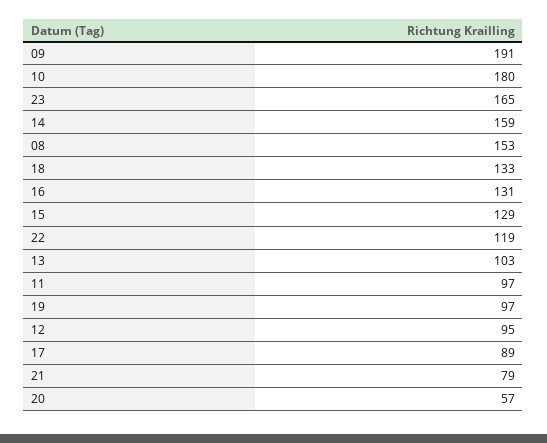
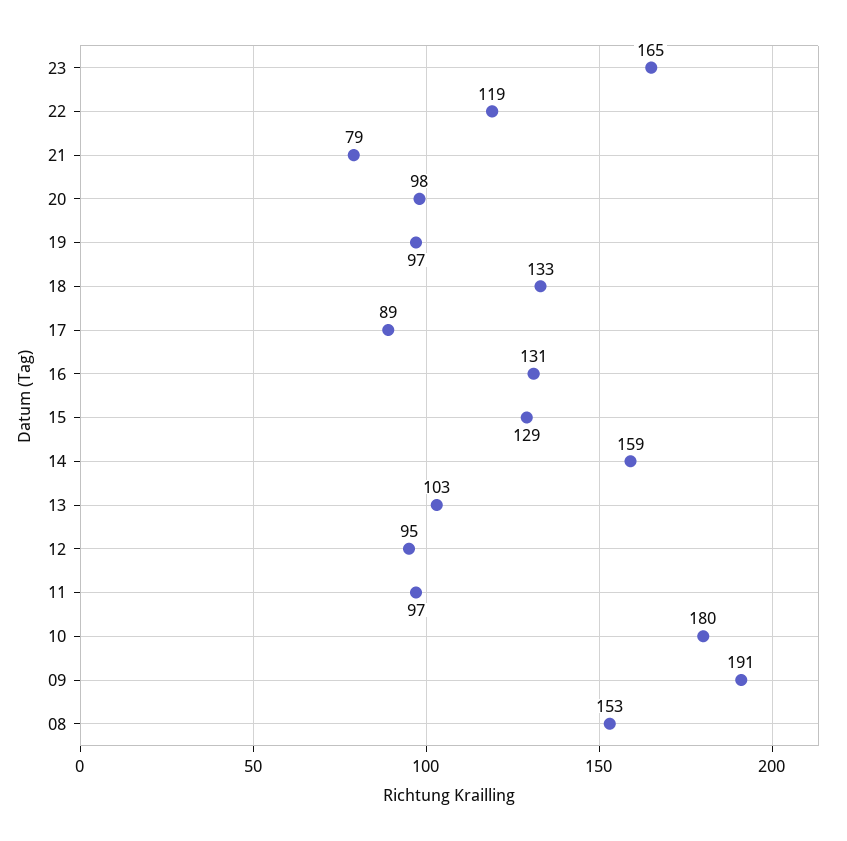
  {
    "09": 191,
    "10": 180,
    "23": 165,
    "14": 159,
    "08": 153,
    "18": 133,
    "16": 131,
    "15": 129,
    "22": 119,
    "13": 103,
    "11": 97,
    "19": 97,
    "12": 95,
    "17": 89,
    "21": 79,
-   "20": 57
+   "20": 98
  }

